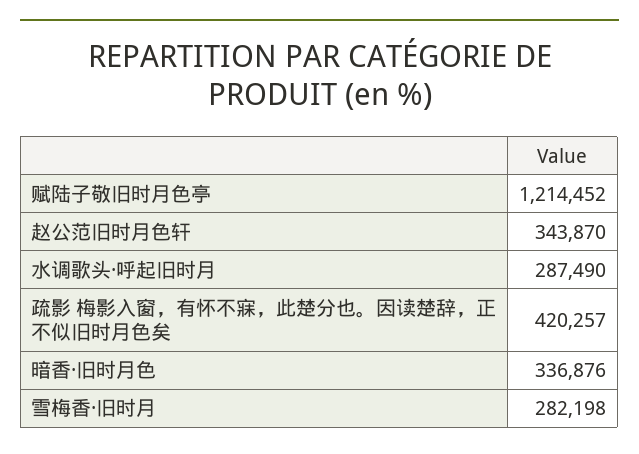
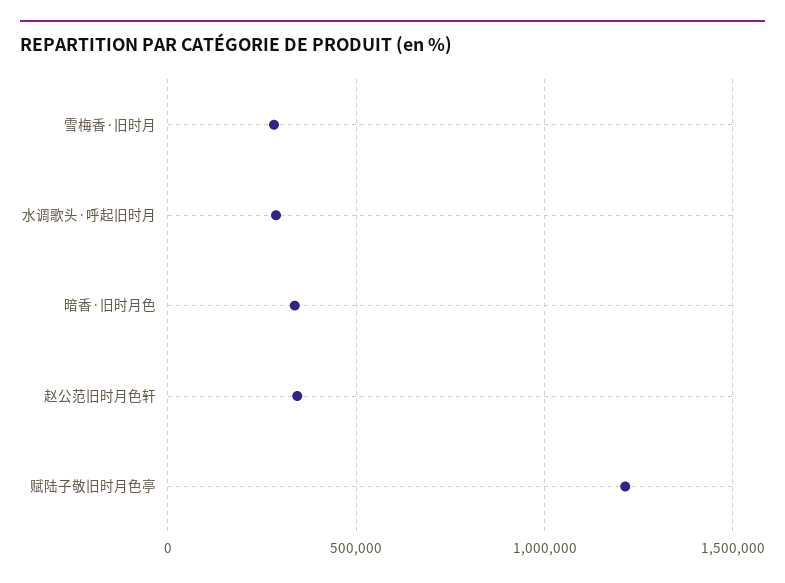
  {
    "赋陆子敬旧时月色亭": 1214452,
    "赵公范旧时月色轩": 343870,
    "水调歌头·呼起旧时月": 287490,
-   "疏影 梅影入窗，有怀不寐，此楚分也。因读楚辞，正不似旧时月色矣": 420257,
    "暗香·旧时月色": 336876,
    "雪梅香·旧时月": 282198
  }

